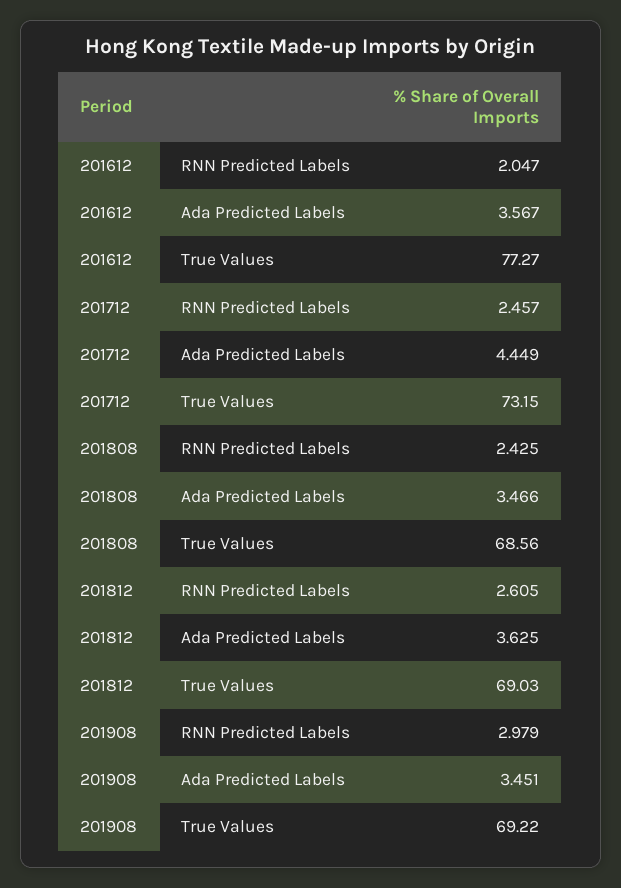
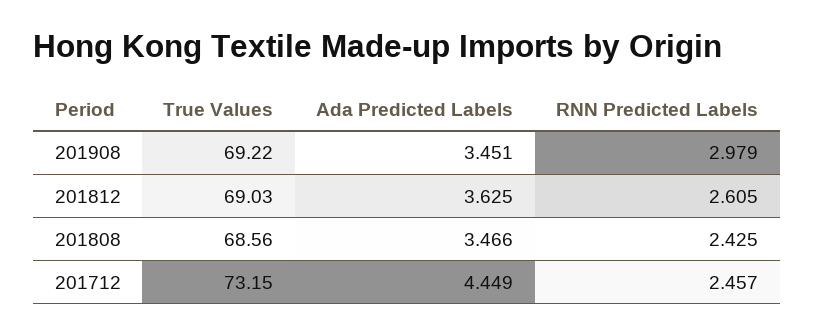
  {
-   "201612": {
-     "RNN Predicted Labels": 2.047,
-     "Ada Predicted Labels": 3.567,
-     "True Values": 77.27
-   },
    "201712": {
      "RNN Predicted Labels": 2.457,
      "Ada Predicted Labels": 4.449,
      "True Values": 73.15
    },
    "201808": {
      "RNN Predicted Labels": 2.425,
      "Ada Predicted Labels": 3.466,
      "True Values": 68.56
    },
    "201812": {
      "RNN Predicted Labels": 2.605,
      "Ada Predicted Labels": 3.625,
      "True Values": 69.03
    },
    "201908": {
      "RNN Predicted Labels": 2.979,
      "Ada Predicted Labels": 3.451,
      "True Values": 69.22
    }
  }

